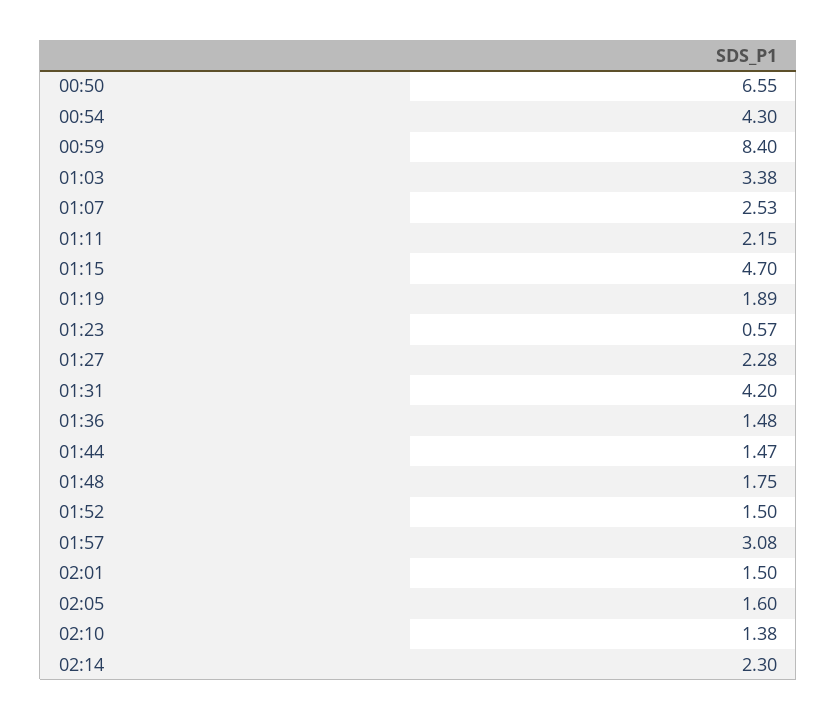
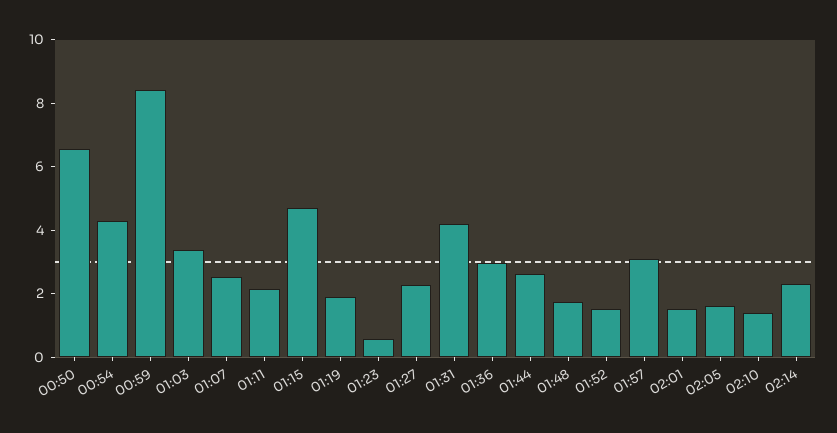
  {
    "00:50": 6.55,
    "00:54": 4.3,
    "00:59": 8.4,
    "01:03": 3.38,
    "01:07": 2.53,
    "01:11": 2.15,
    "01:15": 4.7,
    "01:19": 1.89,
    "01:23": 0.57,
    "01:27": 2.28,
    "01:31": 4.2,
-   "01:36": 1.48,
+   "01:36": 3,
-   "01:44": 1.47,
+   "01:44": 2.5,
    "01:48": 1.75,
    "01:52": 1.5,
    "01:57": 3.08,
    "02:01": 1.5,
    "02:05": 1.6,
    "02:10": 1.38,
    "02:14": 2.3
  }

